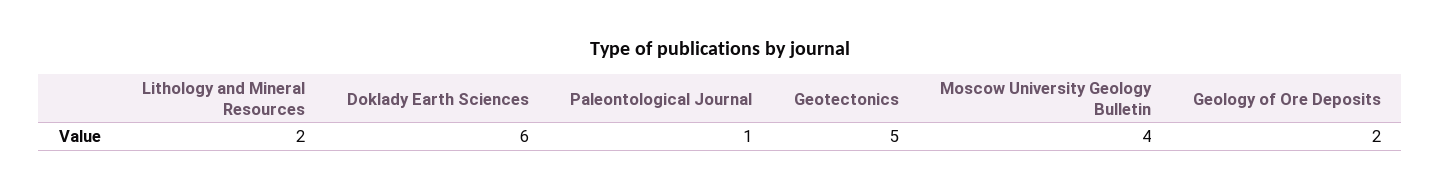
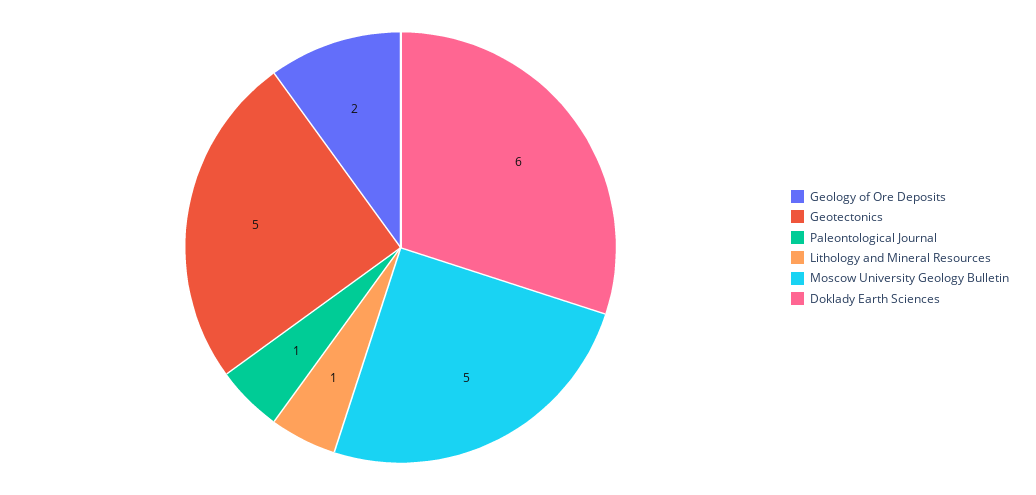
  {
-   "Lithology and Mineral Resources": 2,
+   "Lithology and Mineral Resources": 1,
    "Doklady Earth Sciences": 6,
    "Paleontological Journal": 1,
    "Geotectonics": 5,
-   "Moscow University Geology Bulletin": 4,
+   "Moscow University Geology Bulletin": 5,
    "Geology of Ore Deposits": 2
  }

